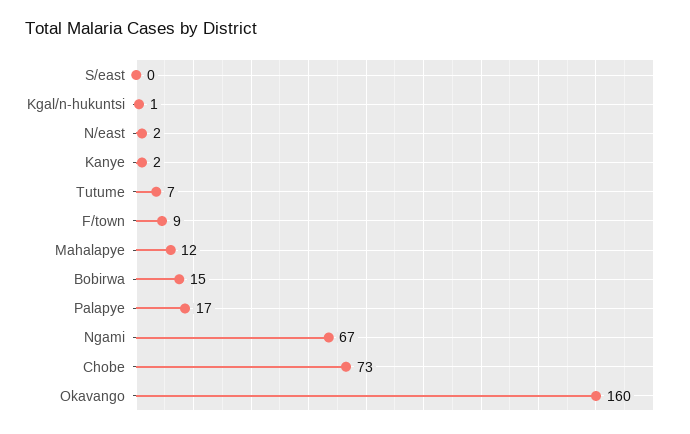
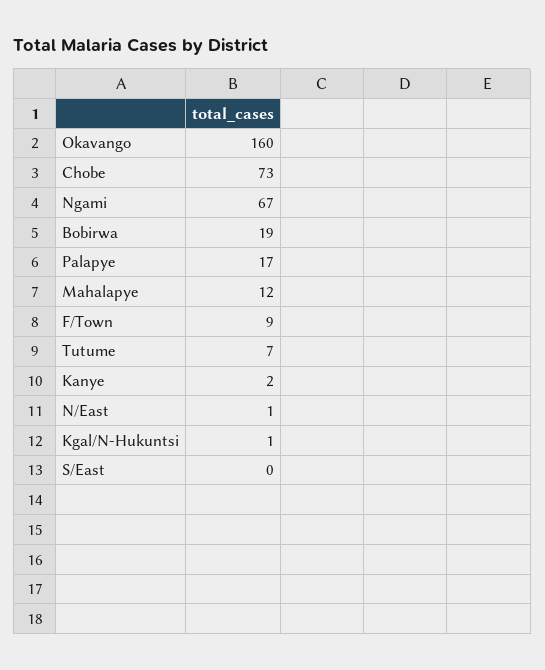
  {
    "S/east": 0,
    "Kgal/n-hukuntsi": 1,
-   "N/east": 2,
+   "N/east": 1,
    "Kanye": 2,
    "Tutume": 7,
    "F/town": 9,
    "Mahalapye": 12,
-   "Bobirwa": 15,
+   "Bobirwa": 19,
    "Palapye": 17,
    "Ngami": 67,
    "Chobe": 73,
    "Okavango": 160
  }

